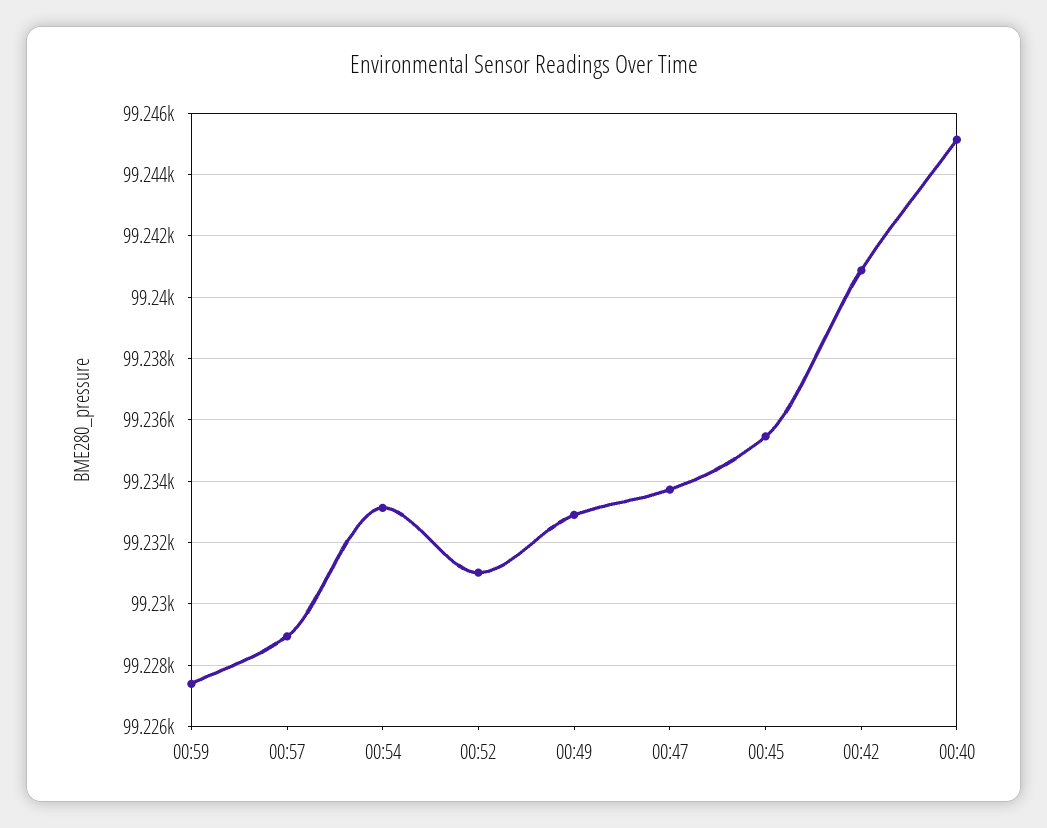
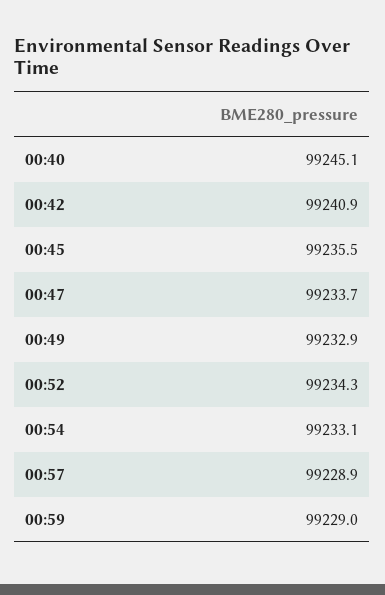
  {
-   "00:59": 99227.4,
+   "00:59": 99229,
    "00:57": 99228.9,
    "00:54": 99233.1,
-   "00:52": 99231,
+   "00:52": 99234.3,
    "00:49": 99232.9,
    "00:47": 99233.7,
    "00:45": 99235.5,
    "00:42": 99240.9,
    "00:40": 99245.1
  }

